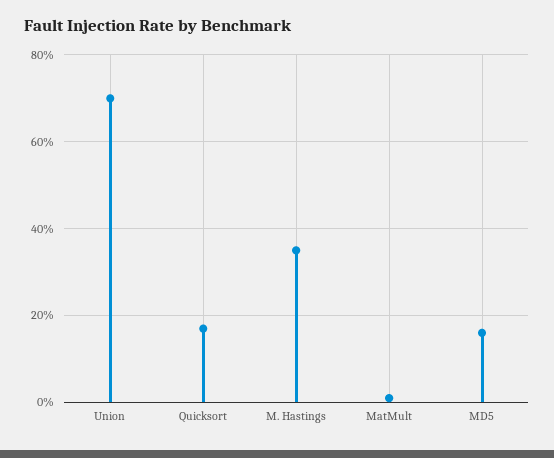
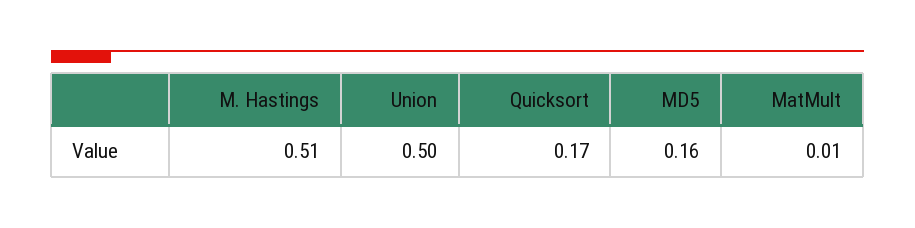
  {
-   "Union": 0.7,
+   "Union": 0.5,
    "Quicksort": 0.17,
-   "M. Hastings": 0.35,
+   "M. Hastings": 0.51,
    "MatMult": 0.01,
    "MD5": 0.16
  }

